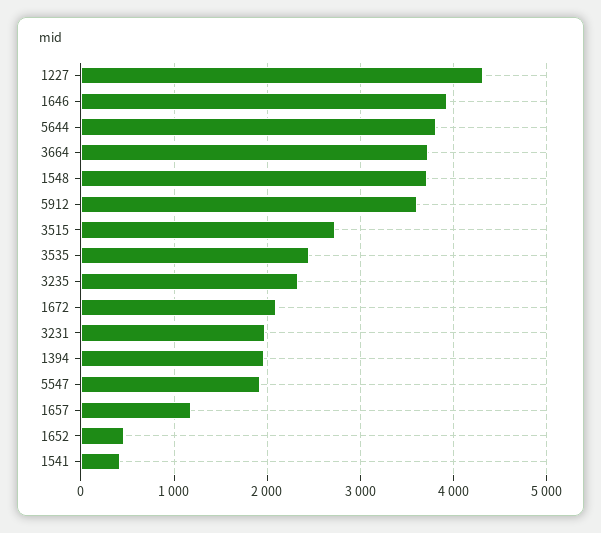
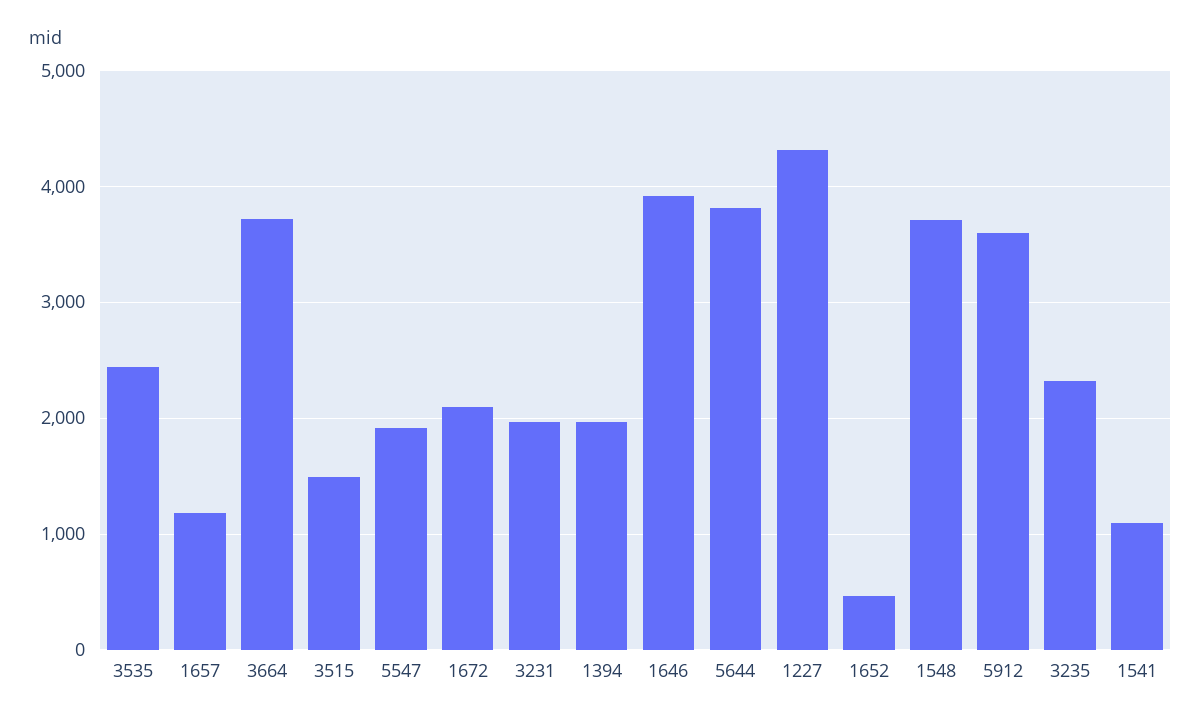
  {
    "1227": 4300,
    "1646": 3900,
    "5644": 3800,
    "3664": 3700,
    "1548": 3700,
    "5912": 3600,
-   "3515": 2700,
+   "3515": 1500,
    "3535": 2400,
    "3235": 2300,
    "1672": 2100,
    "3231": 2000,
    "1394": 2000,
    "5547": 1900,
    "1657": 1200,
    "1652": 500,
-   "1541": 400
+   "1541": 1100
  }

